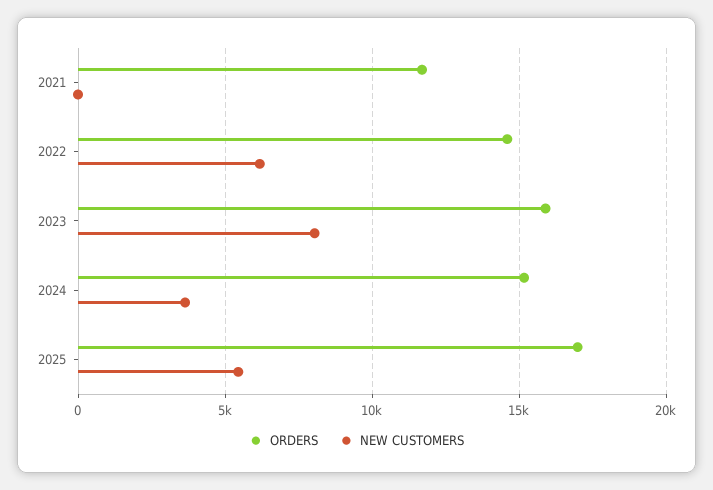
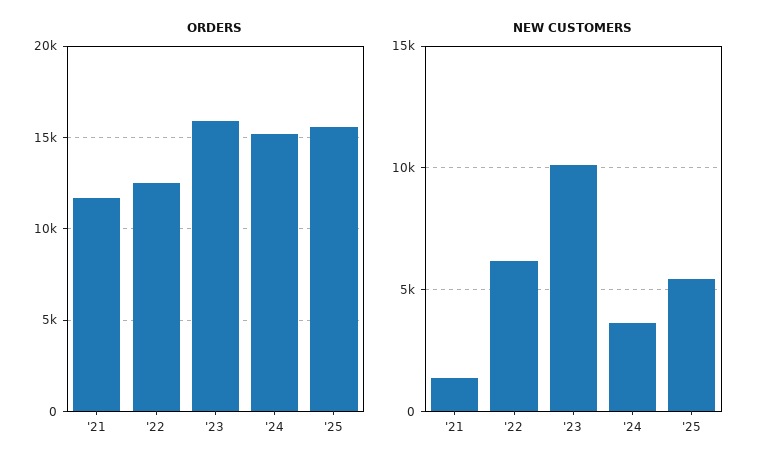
  {
    "ORDERS": {
      "2021": 11500,
-     "2022": 14500,
+     "2022": 12500,
      "2023": 16000,
      "2024": 15000,
-     "2025": 17000
+     "2025": 15500
    },
    "NEW CUSTOMERS": {
-     "2021": 0,
+     "2021": 1500,
      "2022": 6000,
-     "2023": 8000,
+     "2023": 10000,
      "2024": 3500,
      "2025": 5500
    }
  }

